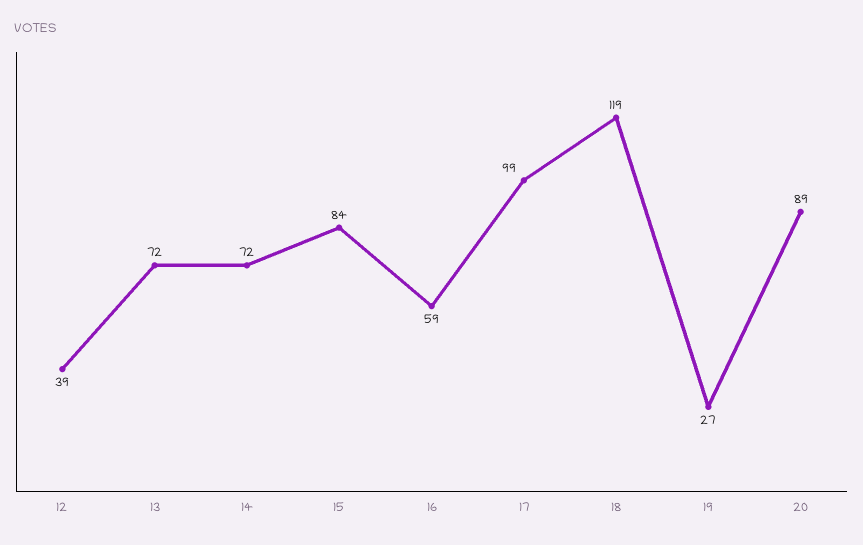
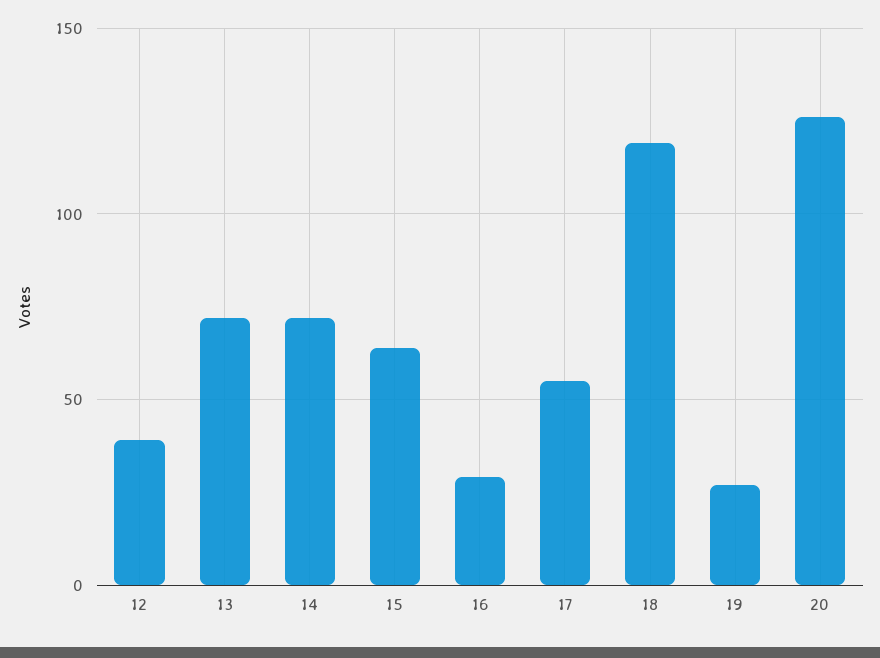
  {
    "12": 39,
    "13": 72,
    "14": 72,
-   "15": 84,
+   "15": 65,
-   "16": 59,
+   "16": 30,
-   "17": 99,
+   "17": 55,
    "18": 119,
    "19": 27,
-   "20": 89
+   "20": 125
  }

